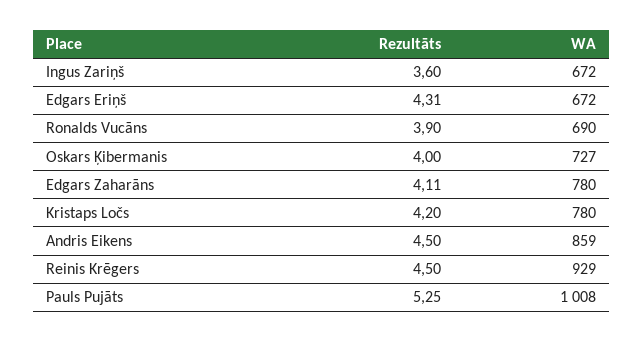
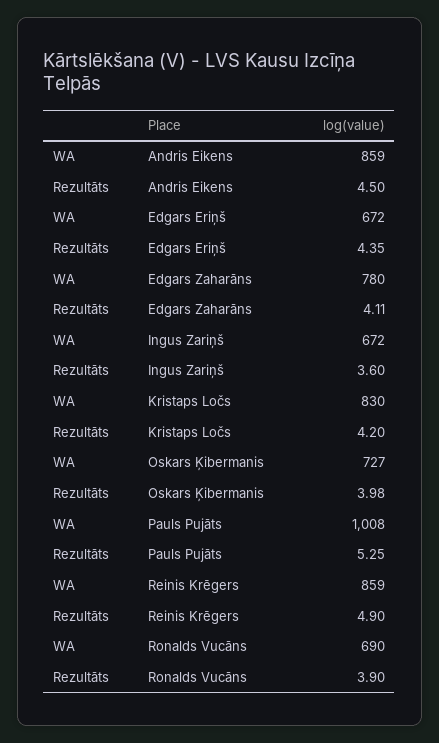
  {
    "Rezultāts": {
      "Ingus Zariņš": 3.6,
-     "Edgars Eriņš": 4.31,
+     "Edgars Eriņš": 4.35,
      "Ronalds Vucāns": 3.9,
-     "Oskars Ķibermanis": 4,
+     "Oskars Ķibermanis": 3.98,
      "Edgars Zaharāns": 4.11,
      "Kristaps Ločs": 4.2,
      "Andris Eikens": 4.5,
-     "Reinis Krēgers": 4.5,
+     "Reinis Krēgers": 4.9,
      "Pauls Pujāts": 5.25
    },
    "WA": {
      "Ingus Zariņš": 672,
      "Edgars Eriņš": 672,
      "Ronalds Vucāns": 690,
      "Oskars Ķibermanis": 727,
      "Edgars Zaharāns": 780,
-     "Kristaps Ločs": 780,
+     "Kristaps Ločs": 830,
      "Andris Eikens": 859,
-     "Reinis Krēgers": 929,
+     "Reinis Krēgers": 859,
      "Pauls Pujāts": 1008
    }
  }

